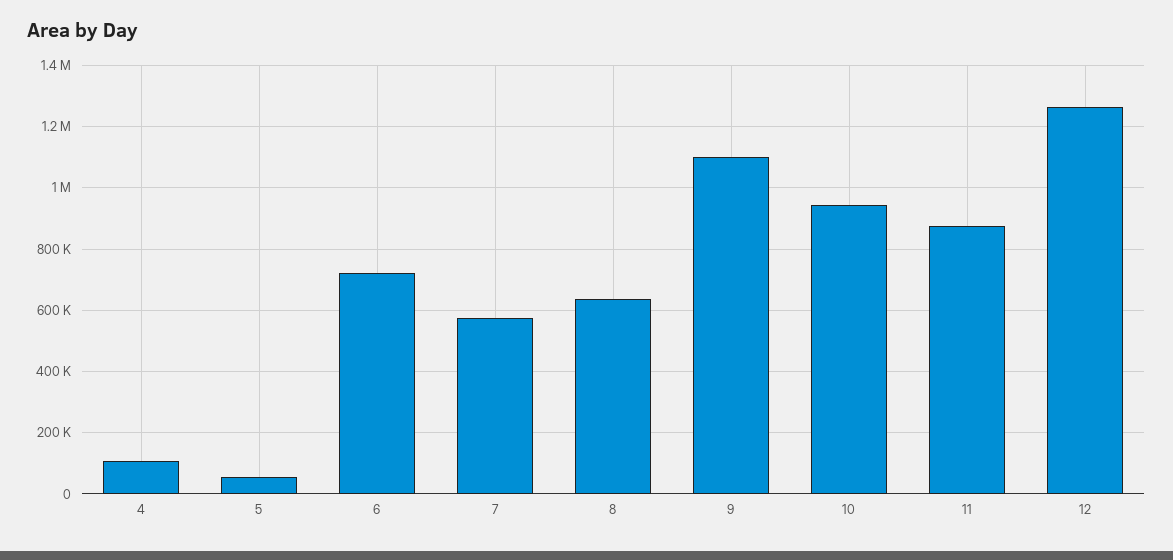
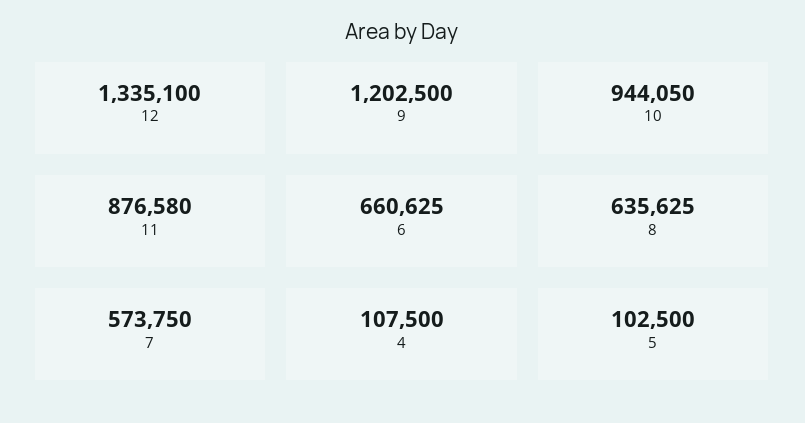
  {
    "4": 107500,
-   "5": 60000,
+   "5": 102500,
-   "6": 720000,
+   "6": 660625,
    "7": 573750,
    "8": 635625,
-   "9": 1100000,
+   "9": 1202500,
    "10": 944050,
    "11": 876580,
-   "12": 1260000
+   "12": 1335100
  }

